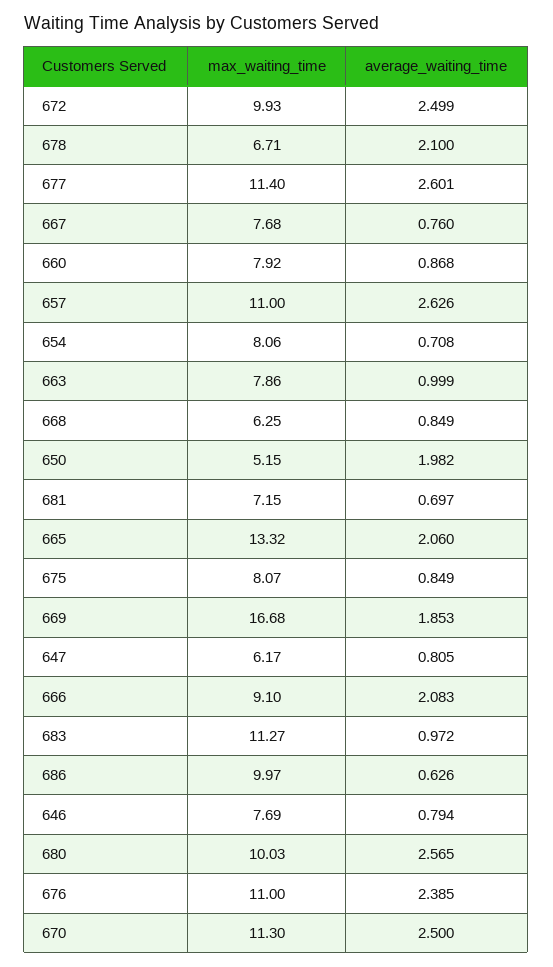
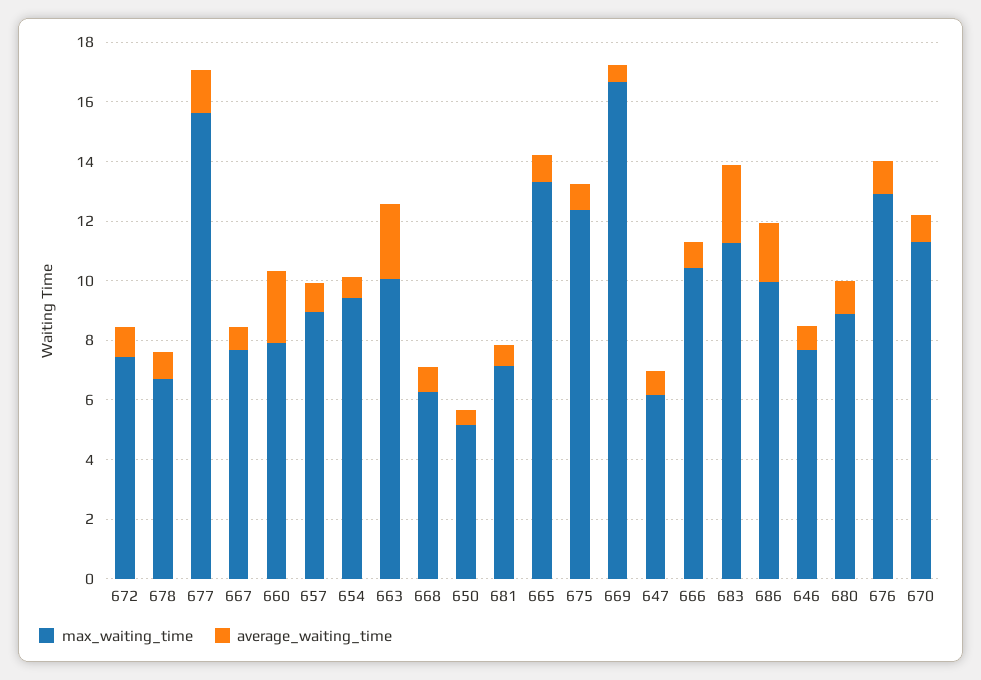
  {
    "max_waiting_time": {
-     "672": 9.93,
+     "672": 7.5,
      "678": 6.71,
-     "677": 11.4,
+     "677": 15.5,
      "667": 7.68,
      "660": 7.92,
-     "657": 11,
+     "657": 9,
-     "654": 8.06,
+     "654": 9.5,
-     "663": 7.86,
+     "663": 10,
      "668": 6.25,
      "650": 5.15,
      "681": 7.15,
      "665": 13.32,
-     "675": 8.07,
+     "675": 12.5,
      "669": 16.68,
      "647": 6.17,
-     "666": 9.1,
+     "666": 10.5,
      "683": 11.27,
      "686": 9.97,
      "646": 7.69,
-     "680": 10.03,
+     "680": 9,
-     "676": 11,
+     "676": 13,
      "670": 11.3
    },
    "average_waiting_time": {
-     "672": 2.499,
+     "672": 1,
-     "678": 2.1,
+     "678": 1,
-     "677": 2.601,
+     "677": 1.5,
      "667": 0.76,
-     "660": 0.868,
+     "660": 2.5,
-     "657": 2.626,
+     "657": 1,
      "654": 0.708,
-     "663": 0.999,
+     "663": 2.5,
      "668": 0.849,
-     "650": 1.982,
+     "650": 0.5,
      "681": 0.697,
-     "665": 2.06,
+     "665": 1,
      "675": 0.849,
-     "669": 1.853,
+     "669": 0.5,
      "647": 0.805,
-     "666": 2.083,
+     "666": 1,
-     "683": 0.972,
+     "683": 2.5,
-     "686": 0.626,
+     "686": 2,
      "646": 0.794,
-     "680": 2.565,
+     "680": 1,
-     "676": 2.385,
+     "676": 1,
-     "670": 2.5
+     "670": 1
    }
  }

